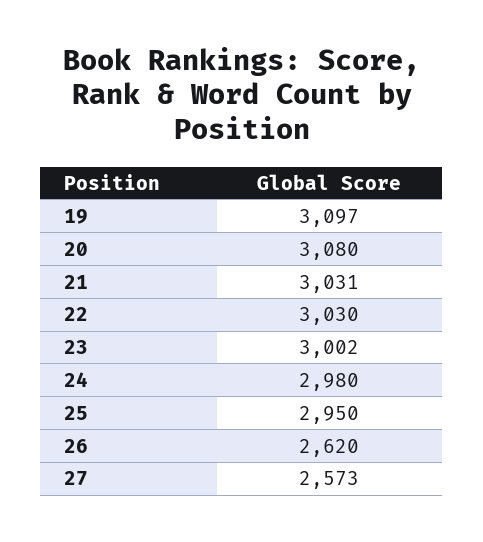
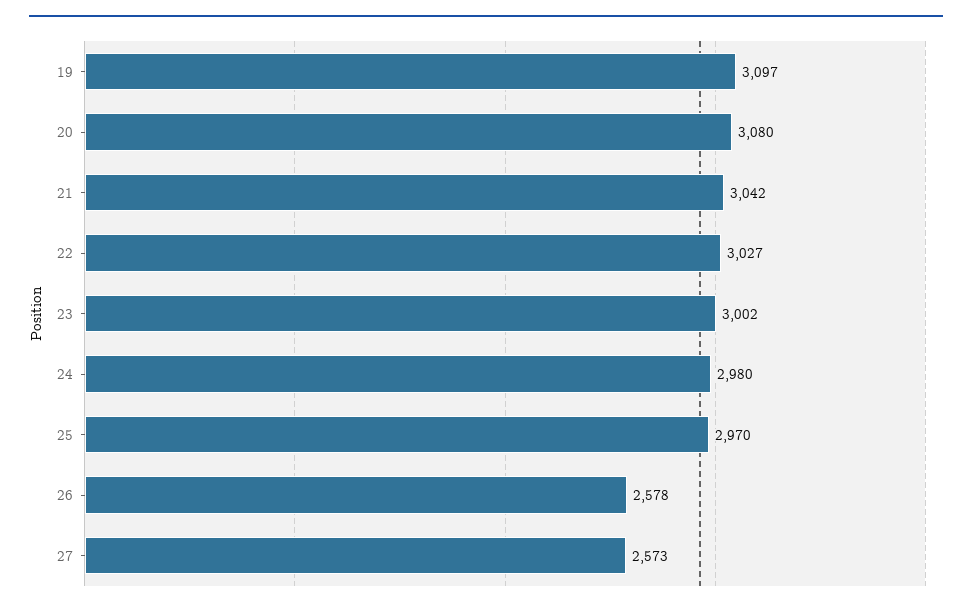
  {
    "19": 3097,
    "20": 3080,
-   "21": 3031,
+   "21": 3042,
-   "22": 3030,
+   "22": 3027,
    "23": 3002,
    "24": 2980,
-   "25": 2950,
+   "25": 2970,
-   "26": 2620,
+   "26": 2578,
    "27": 2573
  }

